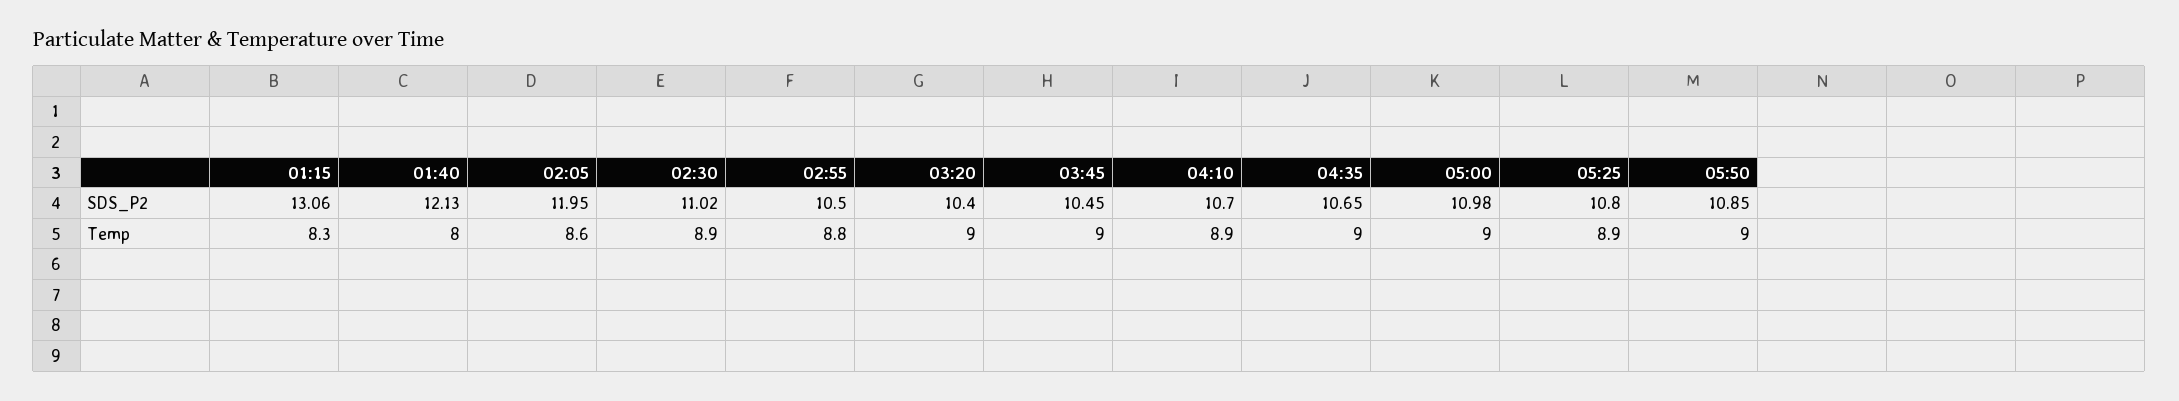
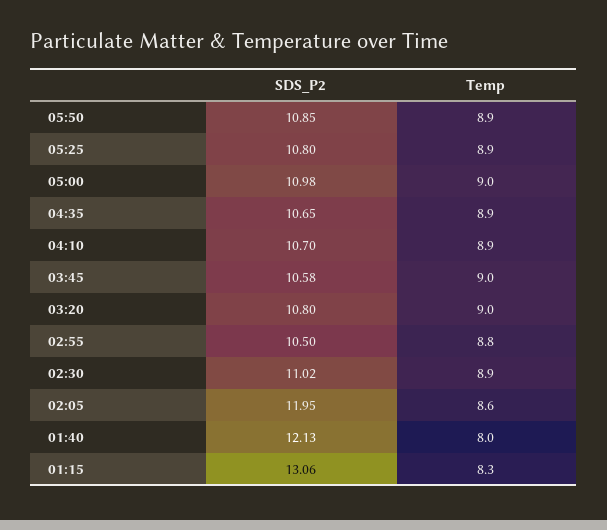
  {
    "01:15": {
      "SDS_P2": 13.06,
      "Temp": 8.3
    },
    "01:40": {
      "SDS_P2": 12.13,
      "Temp": 8
    },
    "02:05": {
      "SDS_P2": 11.95,
      "Temp": 8.6
    },
    "02:30": {
      "SDS_P2": 11.02,
      "Temp": 8.9
    },
    "02:55": {
      "SDS_P2": 10.5,
      "Temp": 8.8
    },
    "03:20": {
-     "SDS_P2": 10.4,
+     "SDS_P2": 10.8,
      "Temp": 9
    },
    "03:45": {
-     "SDS_P2": 10.45,
+     "SDS_P2": 10.58,
      "Temp": 9
    },
    "04:10": {
      "SDS_P2": 10.7,
      "Temp": 8.9
    },
    "04:35": {
      "SDS_P2": 10.65,
-     "Temp": 9
+     "Temp": 8.9
    },
    "05:00": {
      "SDS_P2": 10.98,
      "Temp": 9
    },
    "05:25": {
      "SDS_P2": 10.8,
      "Temp": 8.9
    },
    "05:50": {
      "SDS_P2": 10.85,
-     "Temp": 9
+     "Temp": 8.9
    }
  }

